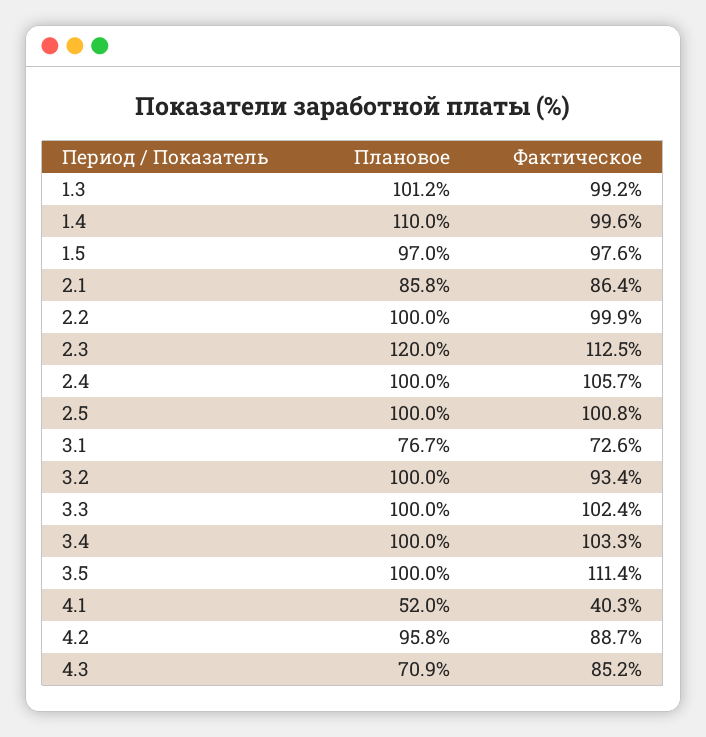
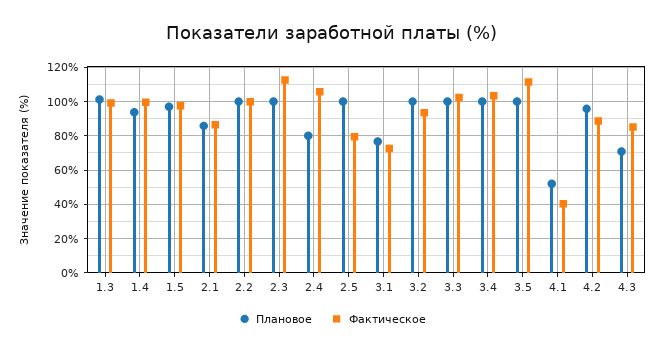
  {
    "Плановое": {
      "1.3": 101.2,
-     "1.4": 110,
+     "1.4": 95,
      "1.5": 97,
      "2.1": 85.8,
      "2.2": 100,
-     "2.3": 120,
+     "2.3": 100,
-     "2.4": 100,
+     "2.4": 80,
      "2.5": 100,
      "3.1": 76.7,
      "3.2": 100,
      "3.3": 100,
      "3.4": 100,
      "3.5": 100,
      "4.1": 52,
      "4.2": 95.8,
      "4.3": 70.9
    },
    "Фактическое": {
      "1.3": 99.2,
      "1.4": 99.6,
      "1.5": 97.6,
      "2.1": 86.4,
      "2.2": 99.9,
      "2.3": 112.5,
      "2.4": 105.7,
-     "2.5": 100.8,
+     "2.5": 80,
      "3.1": 72.6,
      "3.2": 93.4,
      "3.3": 102.4,
      "3.4": 103.3,
      "3.5": 111.4,
      "4.1": 40.3,
      "4.2": 88.7,
      "4.3": 85.2
    }
  }

